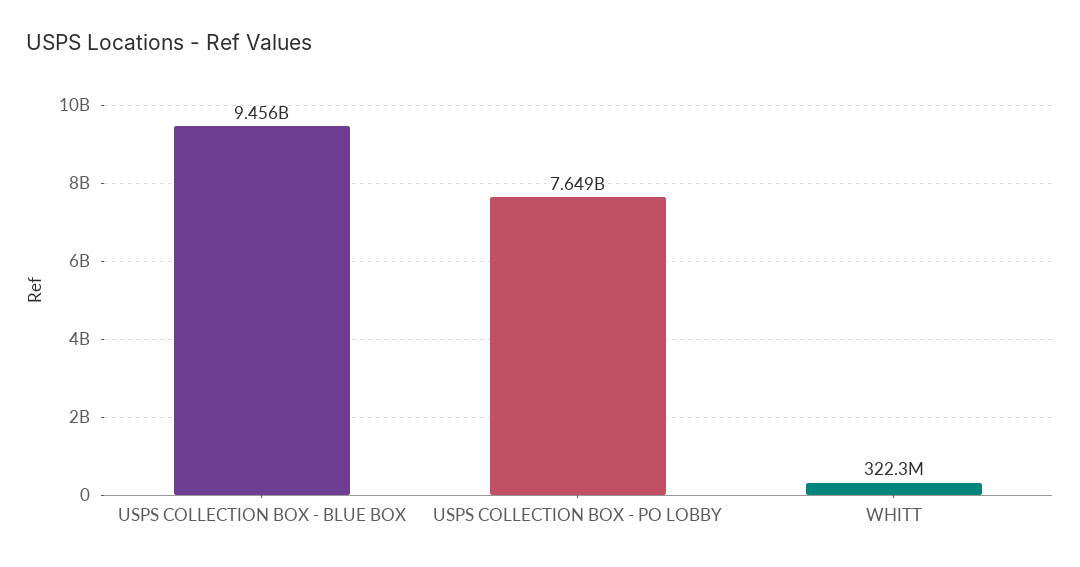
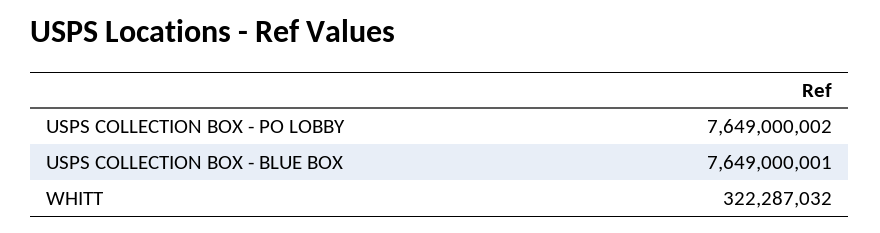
  {
-   "USPS COLLECTION BOX - BLUE BOX": 9456000000,
+   "USPS COLLECTION BOX - BLUE BOX": 7649000001,
    "USPS COLLECTION BOX - PO LOBBY": 7649000002,
    "WHITT": 322287032
  }

